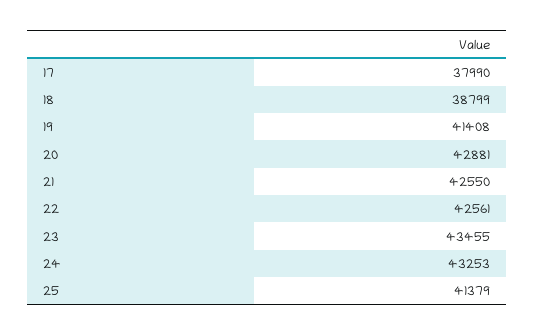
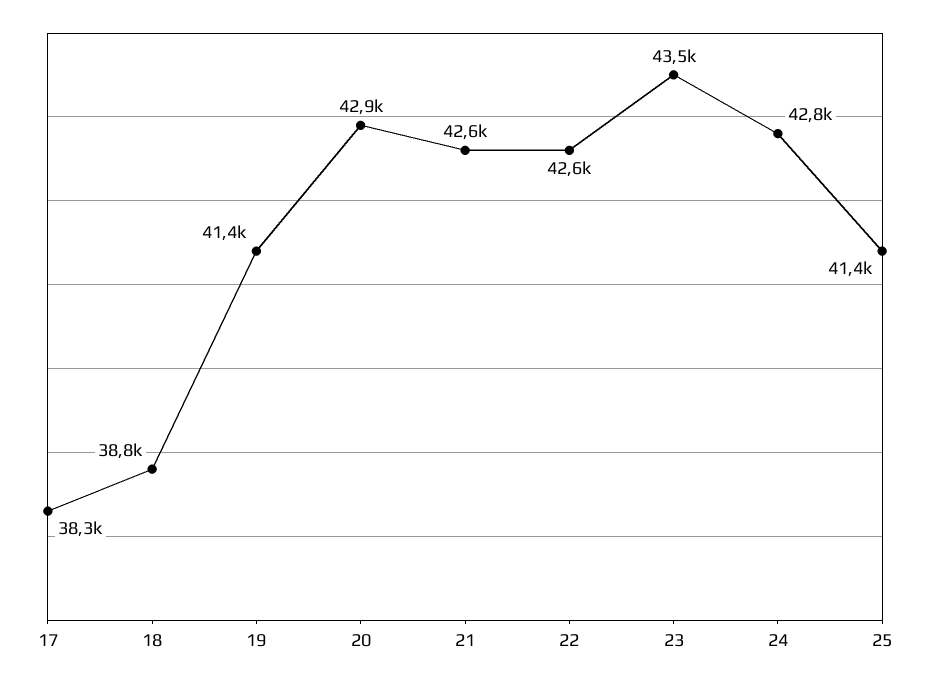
  {
-   "17": 37990,
+   "17": 38300,
    "18": 38799,
    "19": 41408,
    "20": 42881,
    "21": 42550,
    "22": 42561,
    "23": 43455,
-   "24": 43253,
+   "24": 42800,
    "25": 41379
  }

